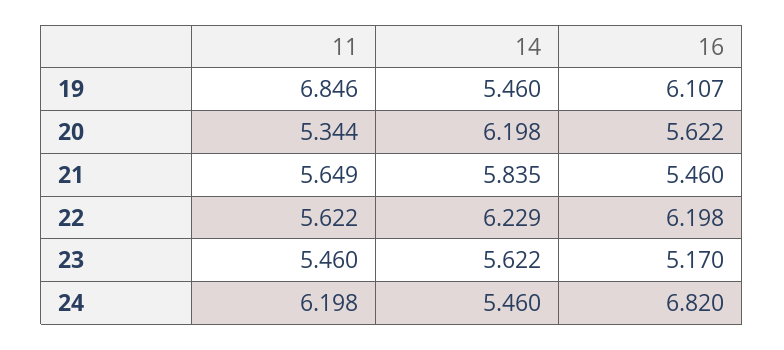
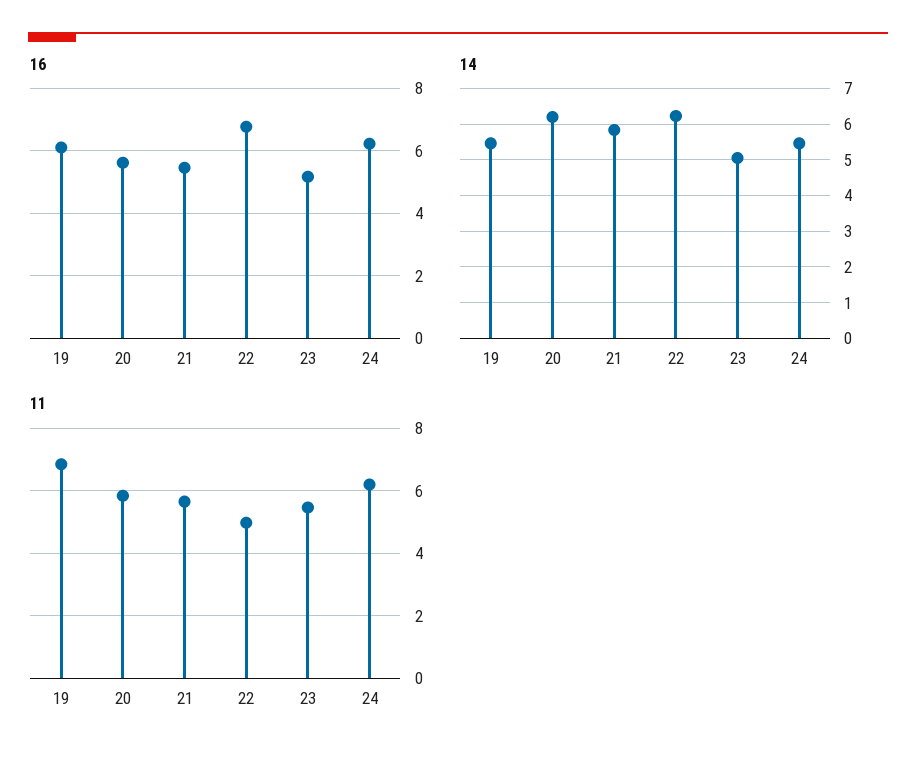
  {
    "11": {
      "19": 6.846,
-     "20": 5.344,
+     "20": 5.8,
      "21": 5.649,
-     "22": 5.622,
+     "22": 5,
      "23": 5.46,
      "24": 6.198
    },
    "14": {
      "19": 5.46,
      "20": 6.198,
      "21": 5.835,
      "22": 6.229,
-     "23": 5.622,
+     "23": 5,
      "24": 5.46
    },
    "16": {
      "19": 6.107,
      "20": 5.622,
      "21": 5.46,
-     "22": 6.198,
+     "22": 6.8,
      "23": 5.17,
-     "24": 6.82
+     "24": 6.2
    }
  }

